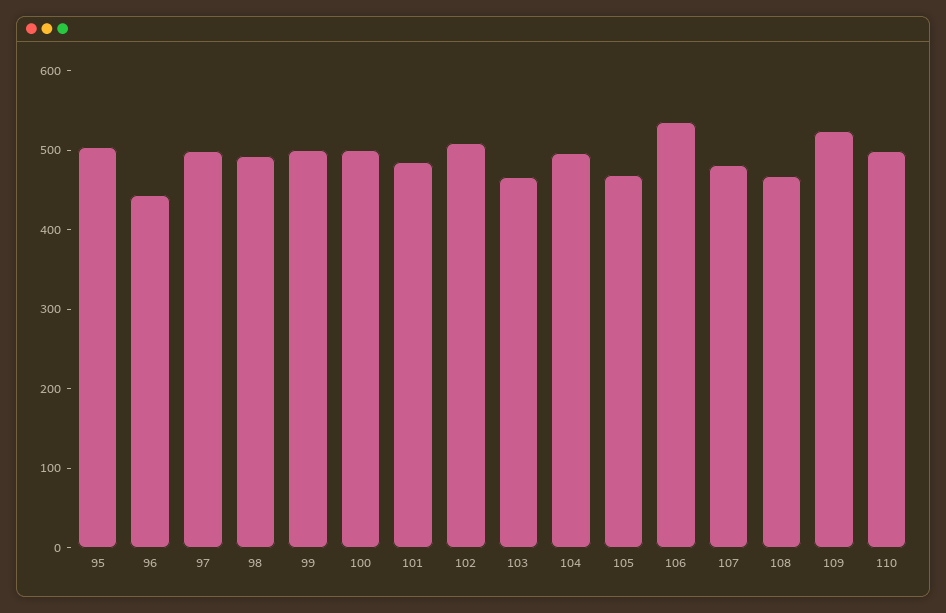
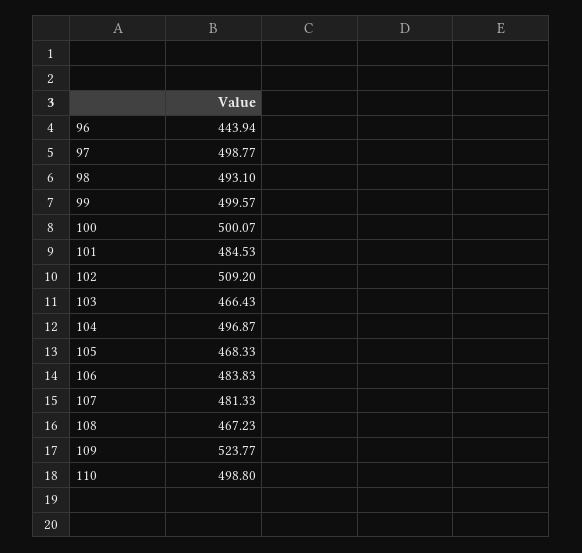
  {
-   "95": 500,
    "96": 443.94,
    "97": 498.77,
    "98": 493.1,
    "99": 499.57,
    "100": 500.07,
    "101": 484.53,
    "102": 509.2,
    "103": 466.43,
    "104": 496.87,
    "105": 468.33,
-   "106": 540,
+   "106": 483.83,
    "107": 481.33,
    "108": 467.23,
    "109": 523.77,
    "110": 498.8
  }

